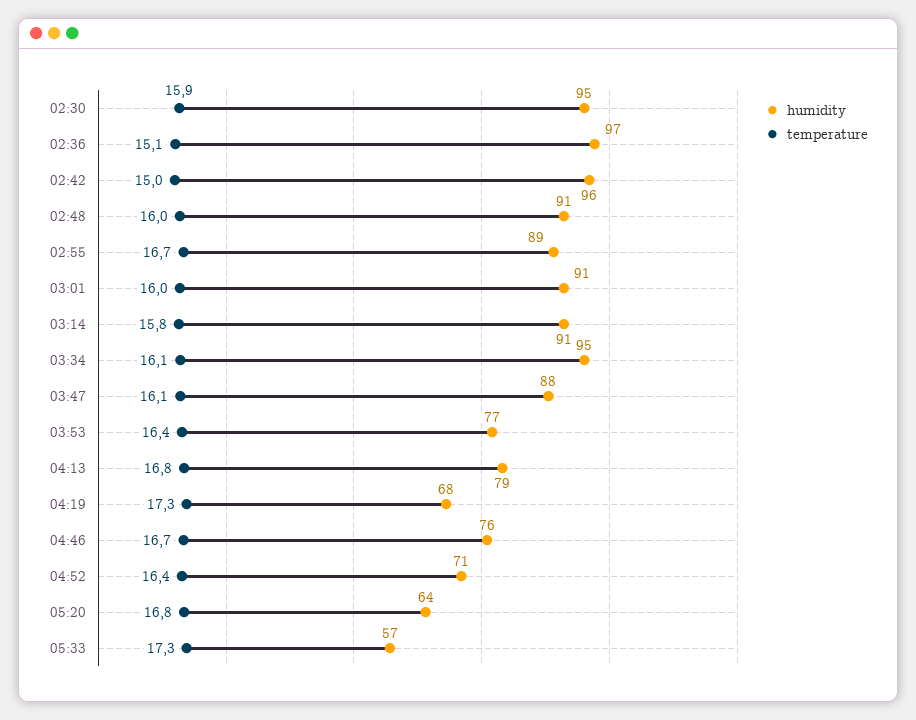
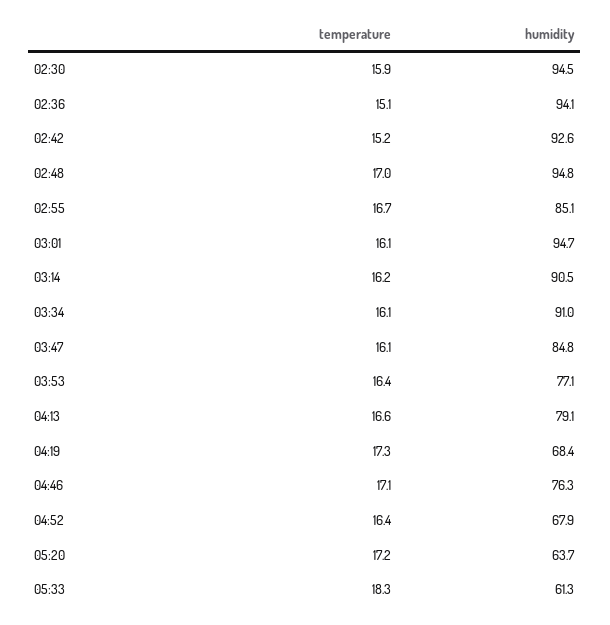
  {
    "humidity": {
      "02:30": 94.5,
-     "02:36": 97,
+     "02:36": 94.1,
-     "02:42": 96,
+     "02:42": 92.6,
-     "02:48": 91,
+     "02:48": 94.8,
-     "02:55": 89,
+     "02:55": 85.1,
-     "03:01": 91,
+     "03:01": 94.7,
      "03:14": 90.5,
-     "03:34": 95,
+     "03:34": 91,
-     "03:47": 88,
+     "03:47": 84.8,
      "03:53": 77.1,
      "04:13": 79.1,
      "04:19": 68.4,
      "04:46": 76.3,
-     "04:52": 71,
+     "04:52": 67.9,
      "05:20": 63.7,
-     "05:33": 57
+     "05:33": 61.3
    },
    "temperature": {
      "02:30": 15.9,
      "02:36": 15.1,
-     "02:42": 15,
+     "02:42": 15.2,
-     "02:48": 16,
+     "02:48": 17,
      "02:55": 16.7,
-     "03:01": 16,
+     "03:01": 16.1,
-     "03:14": 15.8,
+     "03:14": 16.2,
      "03:34": 16.1,
      "03:47": 16.1,
      "03:53": 16.4,
-     "04:13": 16.8,
+     "04:13": 16.6,
      "04:19": 17.3,
-     "04:46": 16.7,
+     "04:46": 17.1,
      "04:52": 16.4,
-     "05:20": 16.8,
+     "05:20": 17.2,
-     "05:33": 17.3
+     "05:33": 18.3
    }
  }

